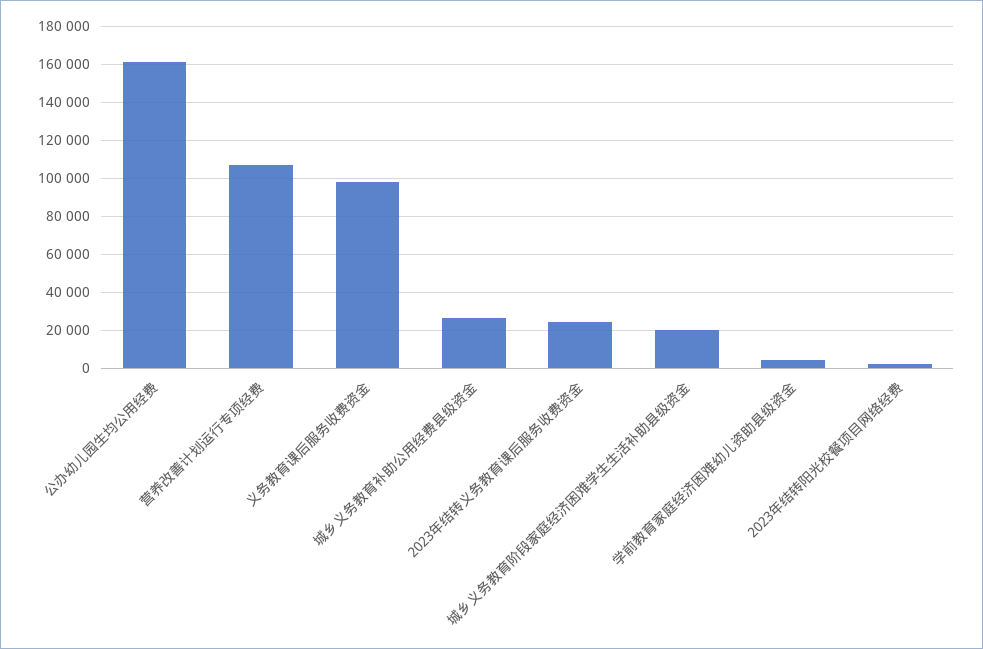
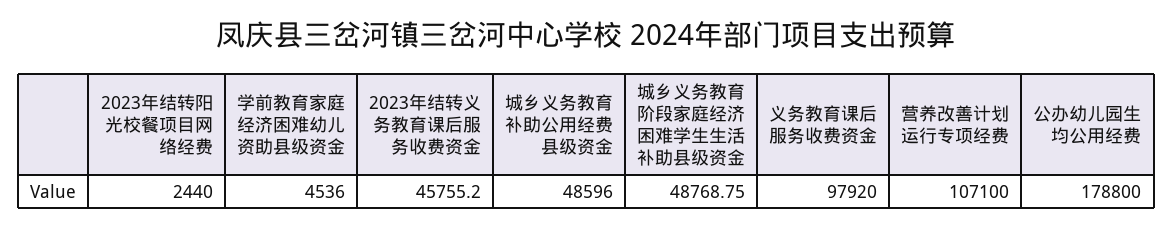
  {
-   "公办幼儿园生均公用经费": 160000,
+   "公办幼儿园生均公用经费": 178800,
    "营养改善计划运行专项经费": 107100,
    "义务教育课后服务收费资金": 97920,
-   "城乡义务教育补助公用经费县级资金": 25000,
+   "城乡义务教育补助公用经费县级资金": 48596,
-   "2023年结转义务教育课后服务收费资金": 25000,
+   "2023年结转义务教育课后服务收费资金": 45755.2,
-   "城乡义务教育阶段家庭经济困难学生生活补助县级资金": 20000,
+   "城乡义务教育阶段家庭经济困难学生生活补助县级资金": 48768.75,
    "学前教育家庭经济困难幼儿资助县级资金": 4536,
    "2023年结转阳光校餐项目网络经费": 2440
  }

